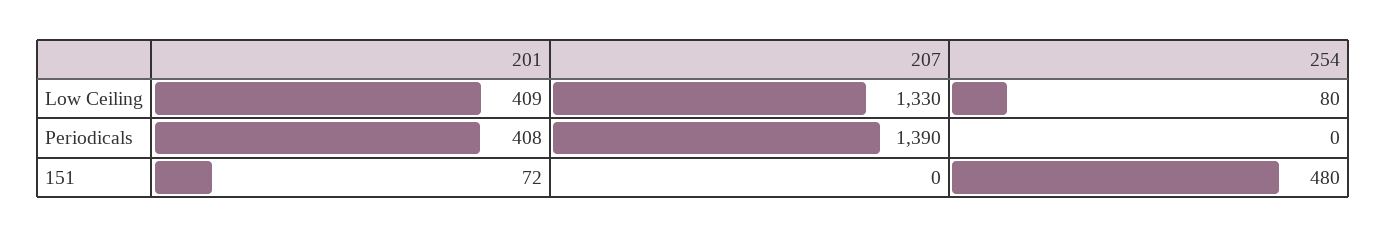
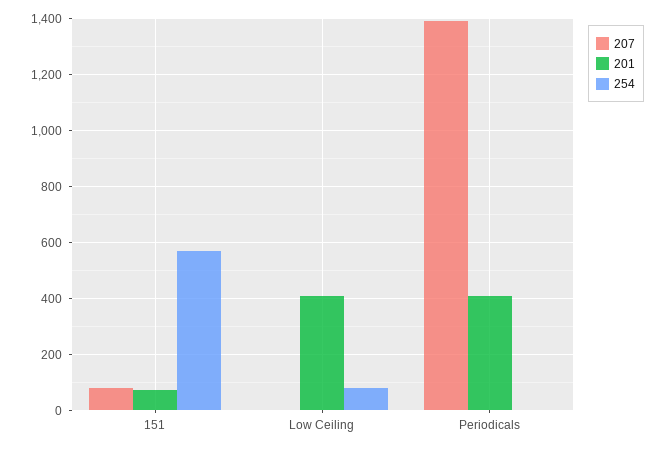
  {
    "201": {
      "Low Ceiling": 409,
      "Periodicals": 408,
      "151": 72
    },
    "207": {
-     "Low Ceiling": 1330,
+     "Low Ceiling": 0,
      "Periodicals": 1390,
-     "151": 0
+     "151": 75
    },
    "254": {
      "Low Ceiling": 80,
      "Periodicals": 0,
-     "151": 480
+     "151": 575
    }
  }

